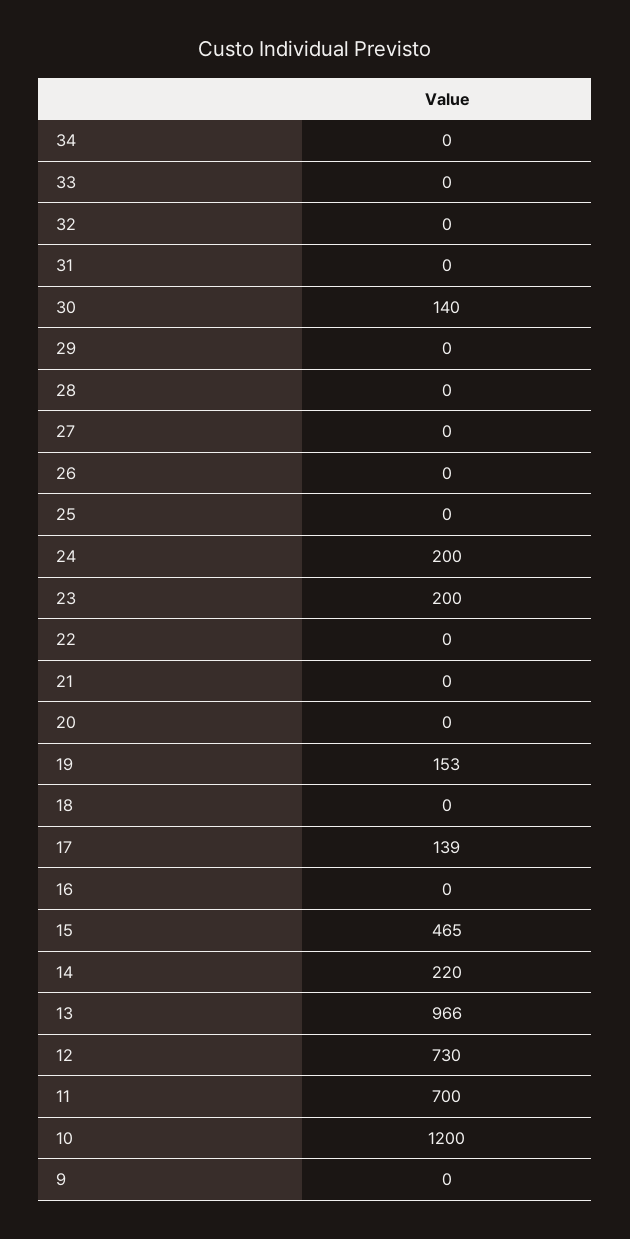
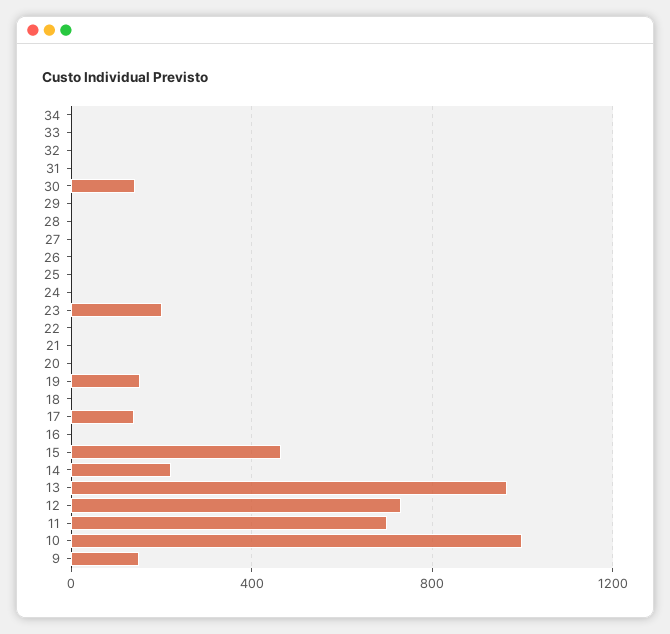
  {
    "34": 0,
    "33": 0,
    "32": 0,
    "31": 0,
    "30": 140,
    "29": 0,
    "28": 0,
    "27": 0,
    "26": 0,
    "25": 0,
-   "24": 200,
+   "24": 0,
    "23": 200,
    "22": 0,
    "21": 0,
    "20": 0,
    "19": 153,
    "18": 0,
    "17": 139,
    "16": 0,
    "15": 465,
    "14": 220,
    "13": 966,
    "12": 730,
    "11": 700,
-   "10": 1200,
+   "10": 1000,
-   "9": 0
+   "9": 150
  }

